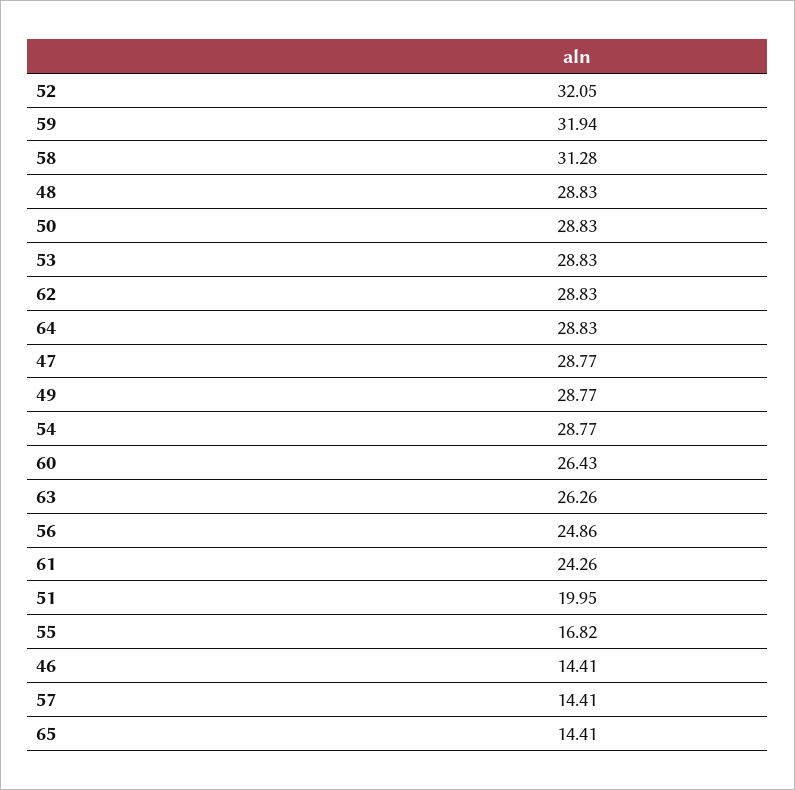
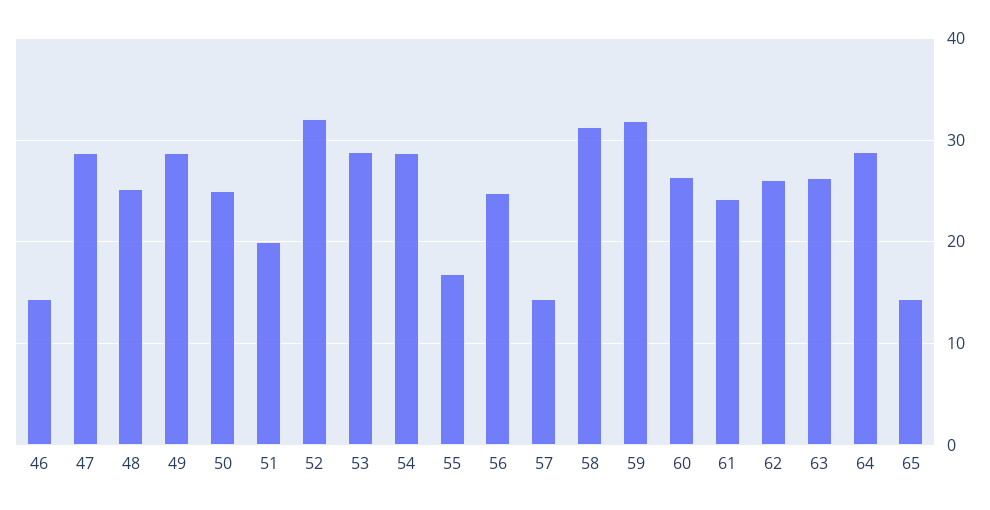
  {
    "52": 32.05,
    "59": 31.94,
    "58": 31.28,
-   "48": 28.83,
+   "48": 25,
-   "50": 28.83,
+   "50": 25,
    "53": 28.83,
-   "62": 28.83,
+   "62": 26,
    "64": 28.83,
    "47": 28.77,
    "49": 28.77,
    "54": 28.77,
    "60": 26.43,
    "63": 26.26,
    "56": 24.86,
    "61": 24.26,
    "51": 19.95,
    "55": 16.82,
    "46": 14.41,
    "57": 14.41,
    "65": 14.41
  }

